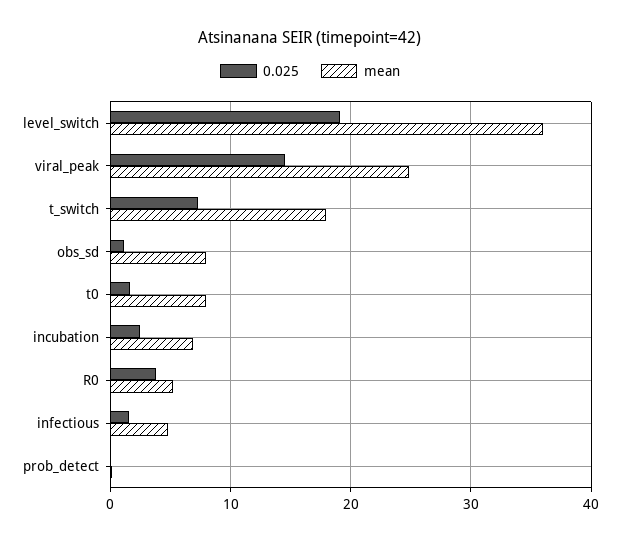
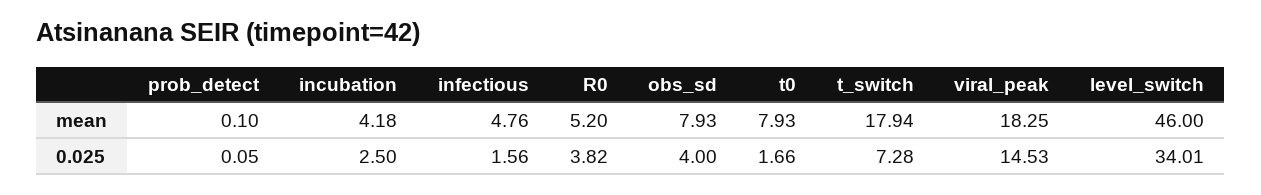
  {
    "0.025": {
-     "level_switch": 19,
+     "level_switch": 34.01,
      "viral_peak": 14.53,
      "t_switch": 7.28,
-     "obs_sd": 1,
+     "obs_sd": 4,
      "t0": 1.66,
      "incubation": 2.5,
      "R0": 3.82,
      "infectious": 1.56,
      "prob_detect": 0.05
    },
    "mean": {
-     "level_switch": 36,
+     "level_switch": 46,
-     "viral_peak": 25,
+     "viral_peak": 18.25,
      "t_switch": 17.94,
      "obs_sd": 7.93,
      "t0": 7.93,
-     "incubation": 7,
+     "incubation": 4.18,
      "R0": 5.2,
      "infectious": 4.76,
      "prob_detect": 0.1
    }
  }

